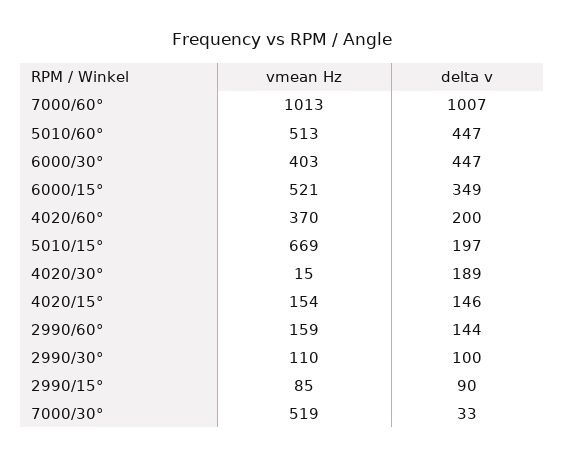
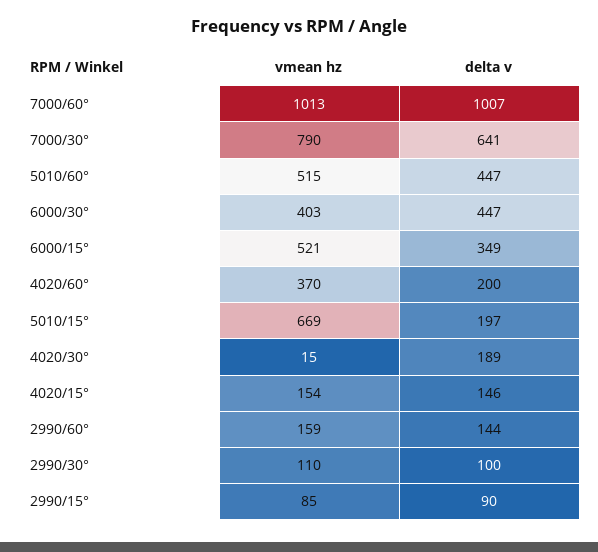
  {
    "vmean Hz": {
      "7000/60°": 1013,
-     "5010/60°": 513,
+     "5010/60°": 515,
      "6000/30°": 403,
      "6000/15°": 521,
      "4020/60°": 370,
      "5010/15°": 669,
      "4020/30°": 15,
      "4020/15°": 154,
      "2990/60°": 159,
      "2990/30°": 110,
      "2990/15°": 85,
-     "7000/30°": 519
+     "7000/30°": 790
    },
    "delta v": {
      "7000/60°": 1007,
      "5010/60°": 447,
      "6000/30°": 447,
      "6000/15°": 349,
      "4020/60°": 200,
      "5010/15°": 197,
      "4020/30°": 189,
      "4020/15°": 146,
      "2990/60°": 144,
      "2990/30°": 100,
      "2990/15°": 90,
-     "7000/30°": 33
+     "7000/30°": 641
    }
  }

